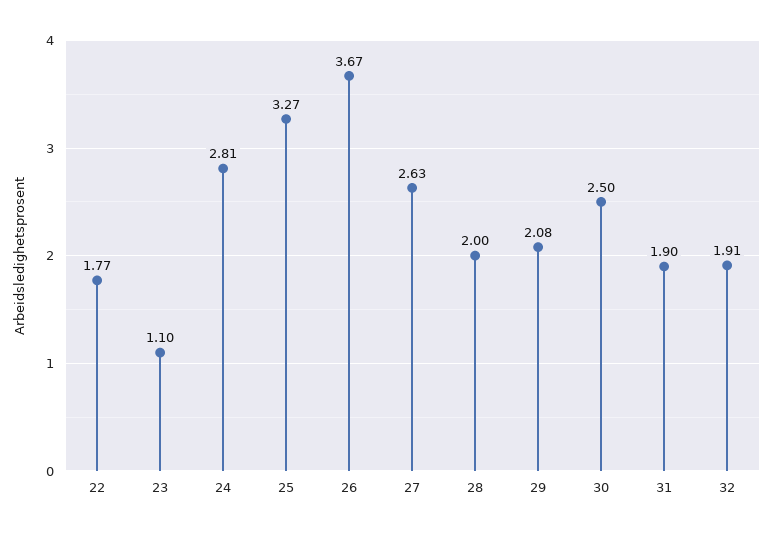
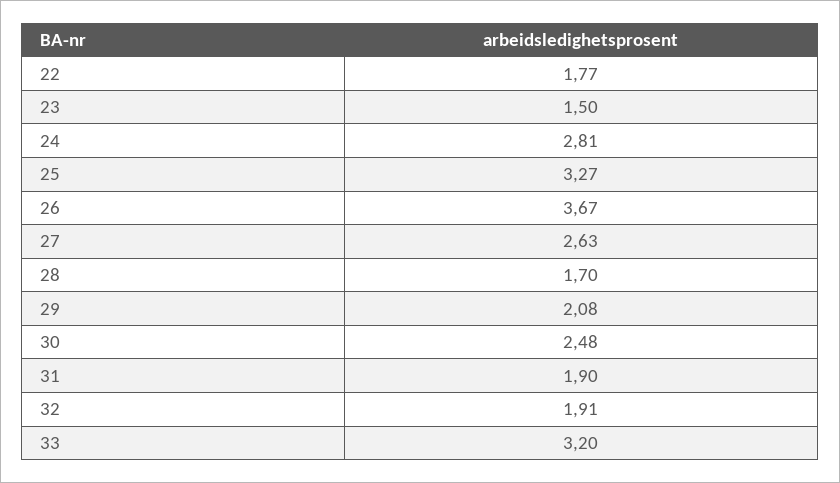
  {
    "22": 1.77,
-   "23": 1.1,
+   "23": 1.5,
    "24": 2.81,
    "25": 3.27,
    "26": 3.67,
    "27": 2.63,
-   "28": 2,
+   "28": 1.7,
    "29": 2.08,
-   "30": 2.5,
+   "30": 2.48,
    "31": 1.9,
-   "32": 1.91
+   "32": 1.91,
+   "33": 3.2
  }

